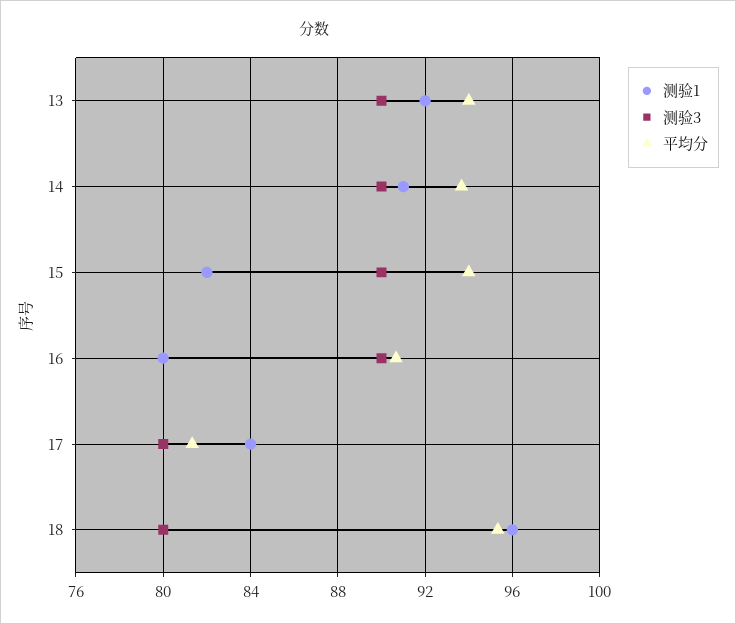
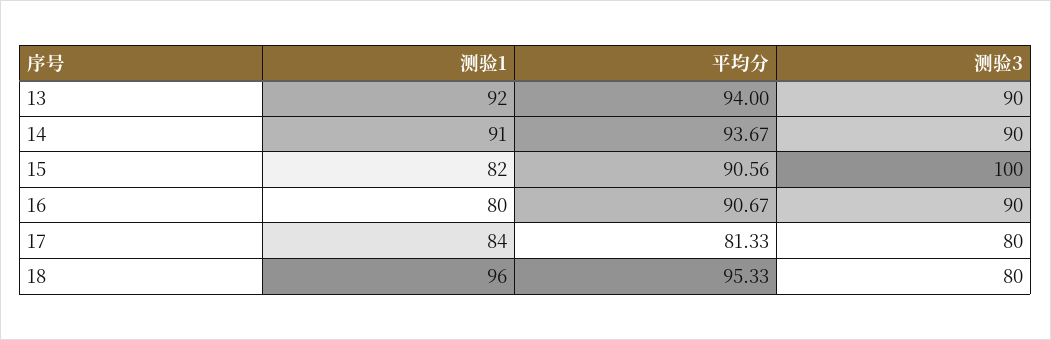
  {
    "测验1": {
      "13": 92,
      "14": 91,
      "15": 82,
      "16": 80,
      "17": 84,
      "18": 96
    },
    "测验3": {
      "13": 90,
      "14": 90,
-     "15": 90,
+     "15": 100,
      "16": 90,
      "17": 80,
      "18": 80
    },
    "平均分": {
      "13": 94,
      "14": 93.67,
-     "15": 94,
+     "15": 90.56,
      "16": 90.67,
      "17": 81.33,
      "18": 95.33
    }
  }

